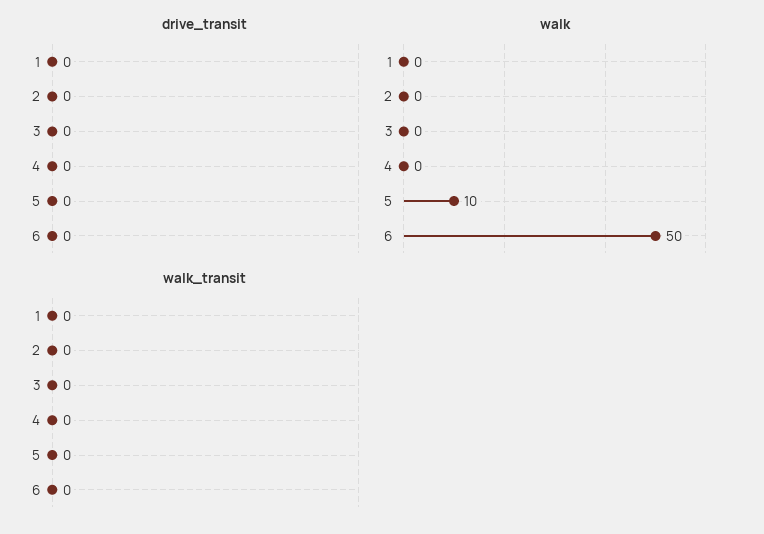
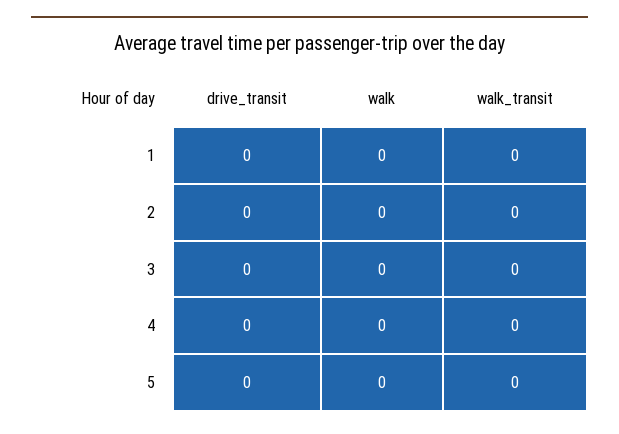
  {
    "drive_transit": {
      "1": 0,
      "2": 0,
      "3": 0,
      "4": 0,
-     "5": 0,
+     "5": 0
-     "6": 0
    },
    "walk": {
      "1": 0,
      "2": 0,
      "3": 0,
      "4": 0,
-     "5": 10,
+     "5": 0
-     "6": 50
    },
    "walk_transit": {
      "1": 0,
      "2": 0,
      "3": 0,
      "4": 0,
-     "5": 0,
+     "5": 0
-     "6": 0
    }
  }

